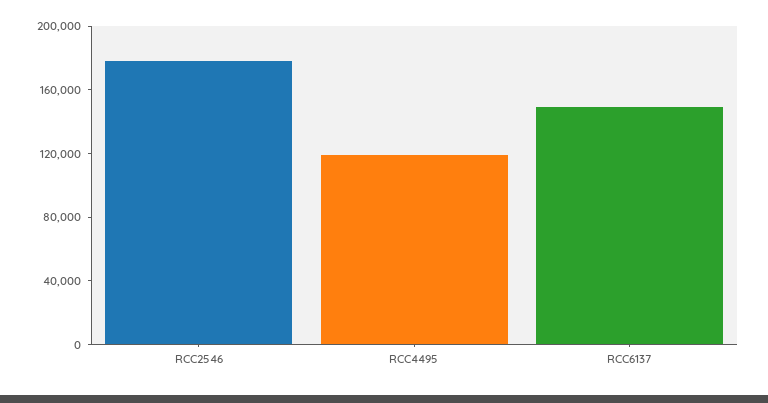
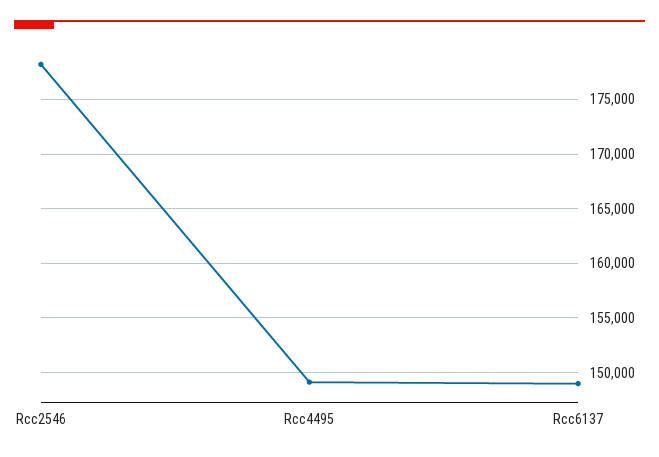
  {
    "RCC2546": 178000,
-   "RCC4495": 120000,
+   "RCC4495": 149000,
    "RCC6137": 149000
  }

